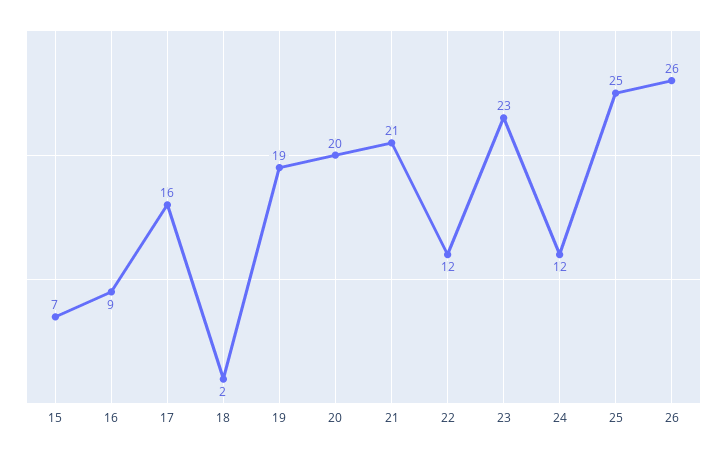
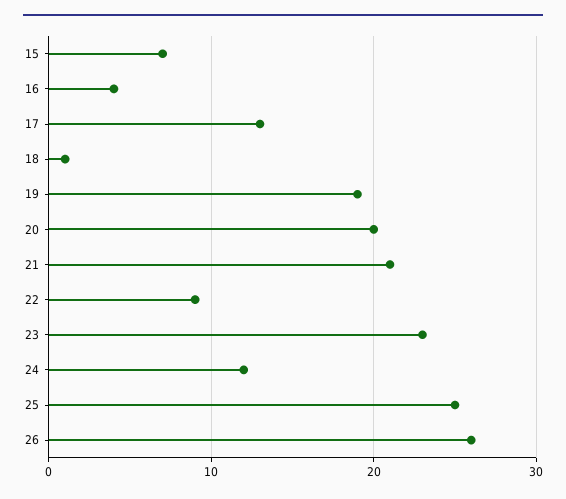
  {
    "15": 7,
-   "16": 9,
+   "16": 4,
-   "17": 16,
+   "17": 13,
-   "18": 2,
+   "18": 1,
    "19": 19,
    "20": 20,
    "21": 21,
-   "22": 12,
+   "22": 9,
    "23": 23,
    "24": 12,
    "25": 25,
    "26": 26
  }

